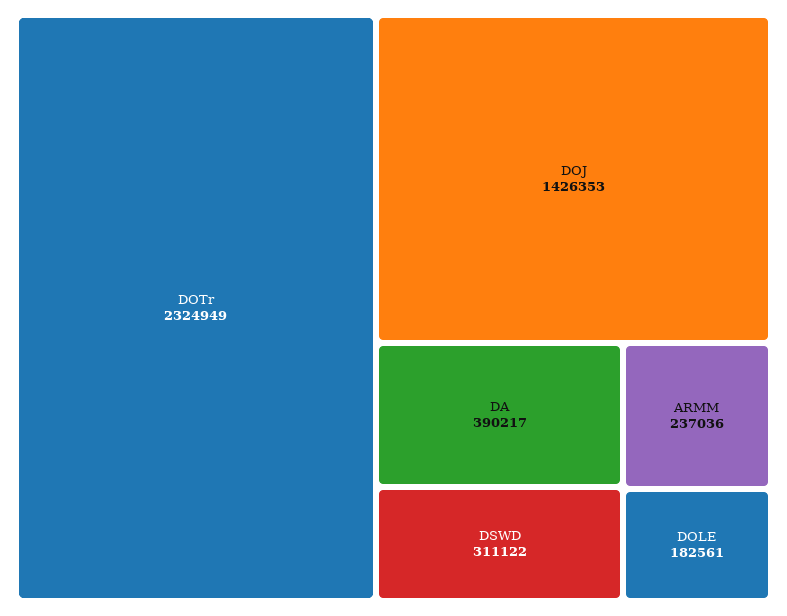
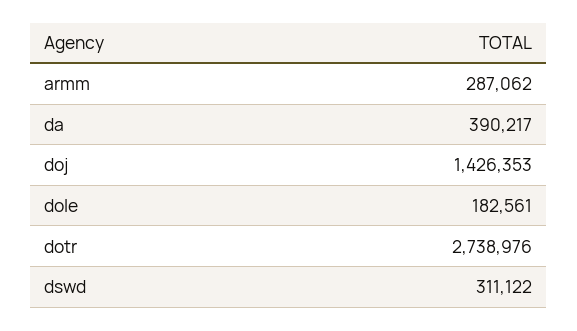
  {
-   "DOTr": 2324949,
+   "DOTr": 2738976,
    "DOJ": 1426353,
    "DA": 390217,
    "DSWD": 311122,
-   "ARMM": 237036,
+   "ARMM": 287062,
    "DOLE": 182561
  }

